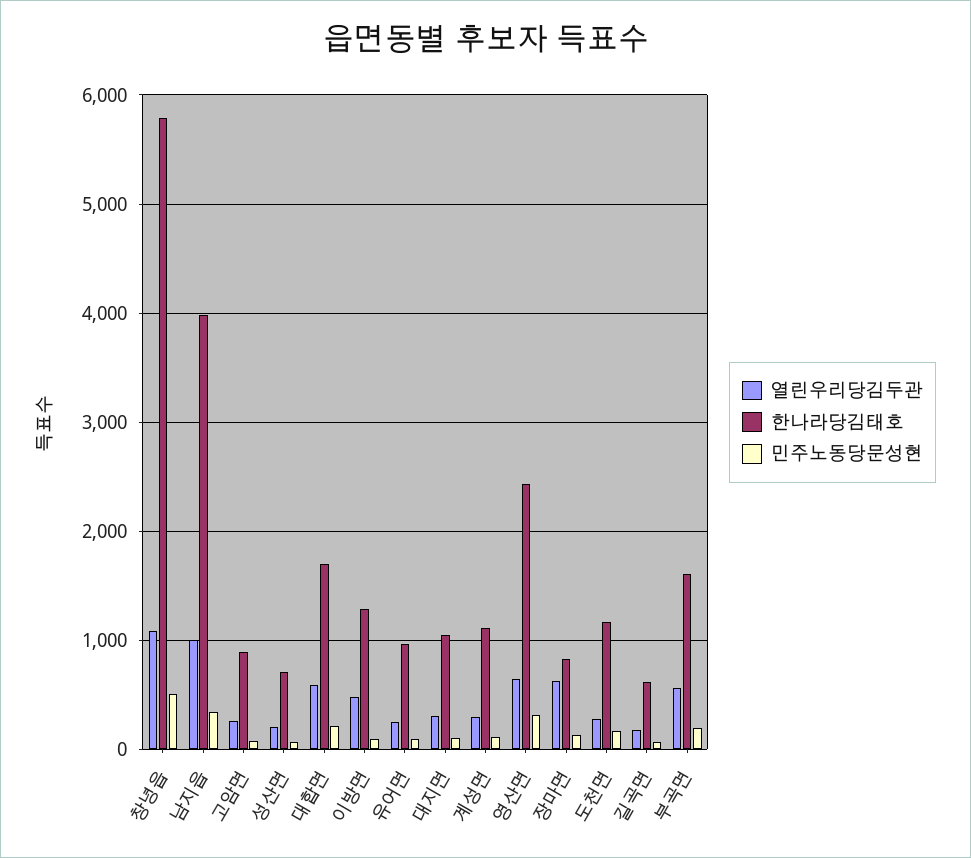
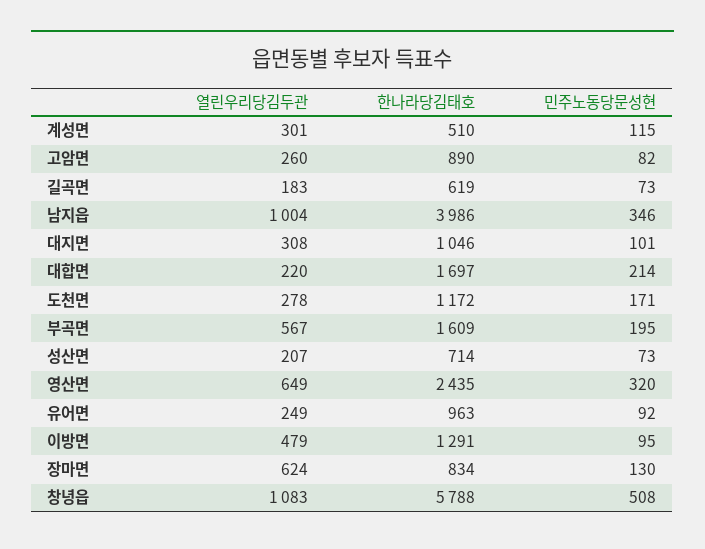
  {
    "열린우리당김두관": {
      "창녕읍": 1083,
      "남지읍": 1004,
      "고암면": 260,
      "성산면": 207,
-     "대합면": 600,
+     "대합면": 220,
      "이방면": 479,
      "유어면": 249,
      "대지면": 308,
      "계성면": 301,
      "영산면": 649,
      "장마면": 624,
      "도천면": 278,
      "길곡면": 183,
      "부곡면": 567
    },
    "한나라당김태호": {
      "창녕읍": 5788,
      "남지읍": 3986,
      "고암면": 890,
      "성산면": 714,
      "대합면": 1697,
      "이방면": 1291,
      "유어면": 963,
      "대지면": 1046,
-     "계성면": 1100,
+     "계성면": 510,
      "영산면": 2435,
      "장마면": 834,
      "도천면": 1172,
      "길곡면": 619,
      "부곡면": 1609
    },
    "민주노동당문성현": {
      "창녕읍": 508,
      "남지읍": 346,
      "고암면": 82,
      "성산면": 73,
      "대합면": 214,
      "이방면": 95,
      "유어면": 92,
      "대지면": 101,
      "계성면": 115,
      "영산면": 320,
      "장마면": 130,
      "도천면": 171,
      "길곡면": 73,
      "부곡면": 195
    }
  }

